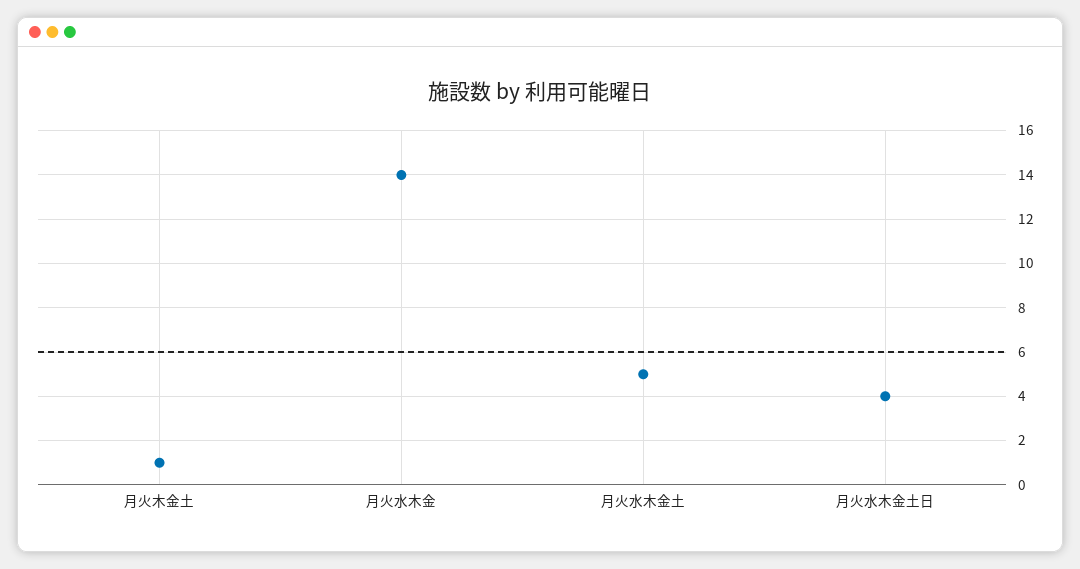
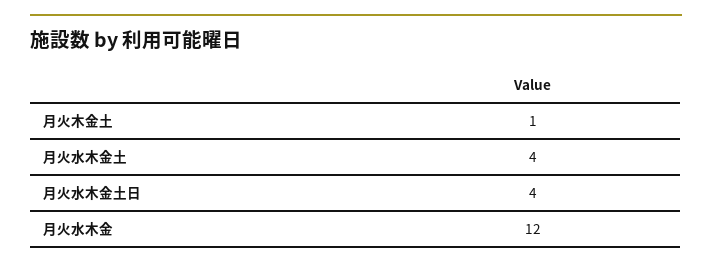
  {
    "月火木金土": 1,
-   "月火水木金": 14,
+   "月火水木金": 12,
-   "月火水木金土": 5,
+   "月火水木金土": 4,
    "月火水木金土日": 4
  }

